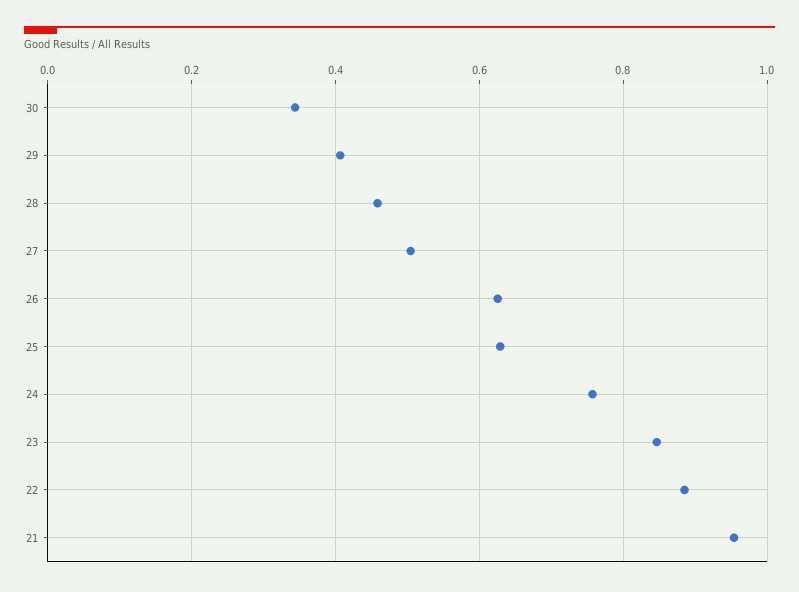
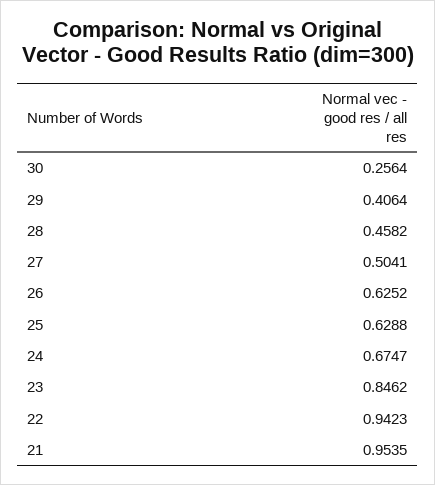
  {
-   "30": 0.34,
+   "30": 0.2564,
    "29": 0.4064,
    "28": 0.4582,
    "27": 0.5041,
    "26": 0.6252,
    "25": 0.6288,
-   "24": 0.76,
+   "24": 0.6747,
    "23": 0.8462,
-   "22": 0.88,
+   "22": 0.9423,
    "21": 0.9535
  }

